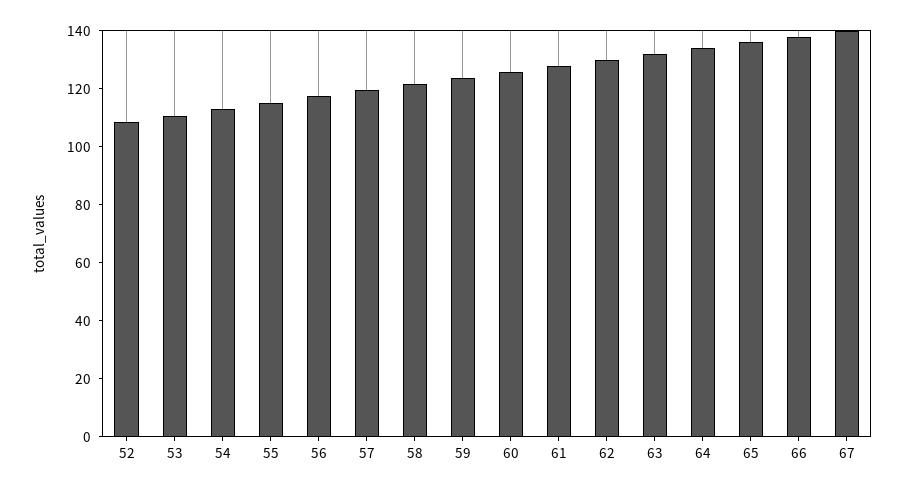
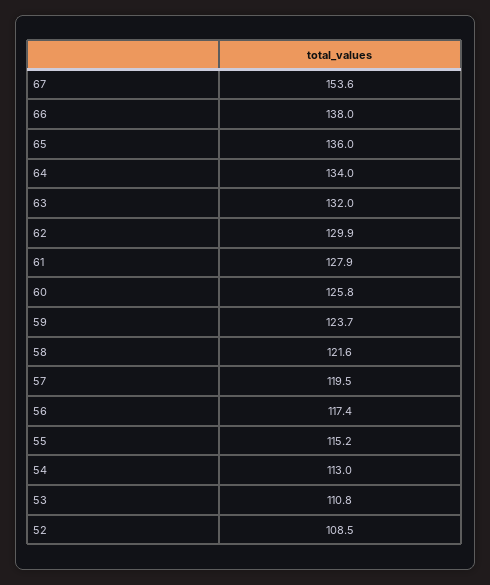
  {
    "52": 108.5,
    "53": 110.8,
    "54": 113,
    "55": 115.2,
    "56": 117.4,
    "57": 119.5,
    "58": 121.6,
    "59": 123.7,
    "60": 125.8,
    "61": 127.9,
    "62": 129.9,
    "63": 132,
    "64": 134,
    "65": 136,
    "66": 138,
-   "67": 140
+   "67": 153.6
  }

